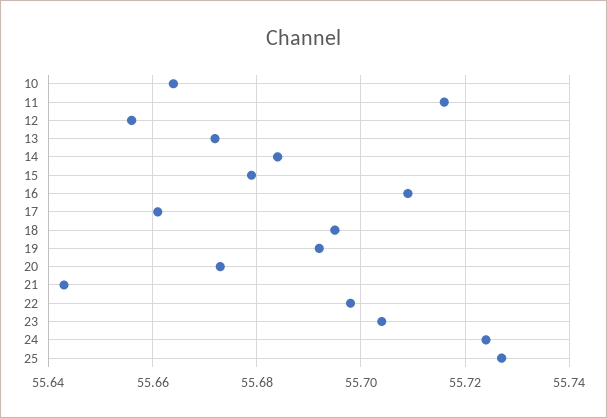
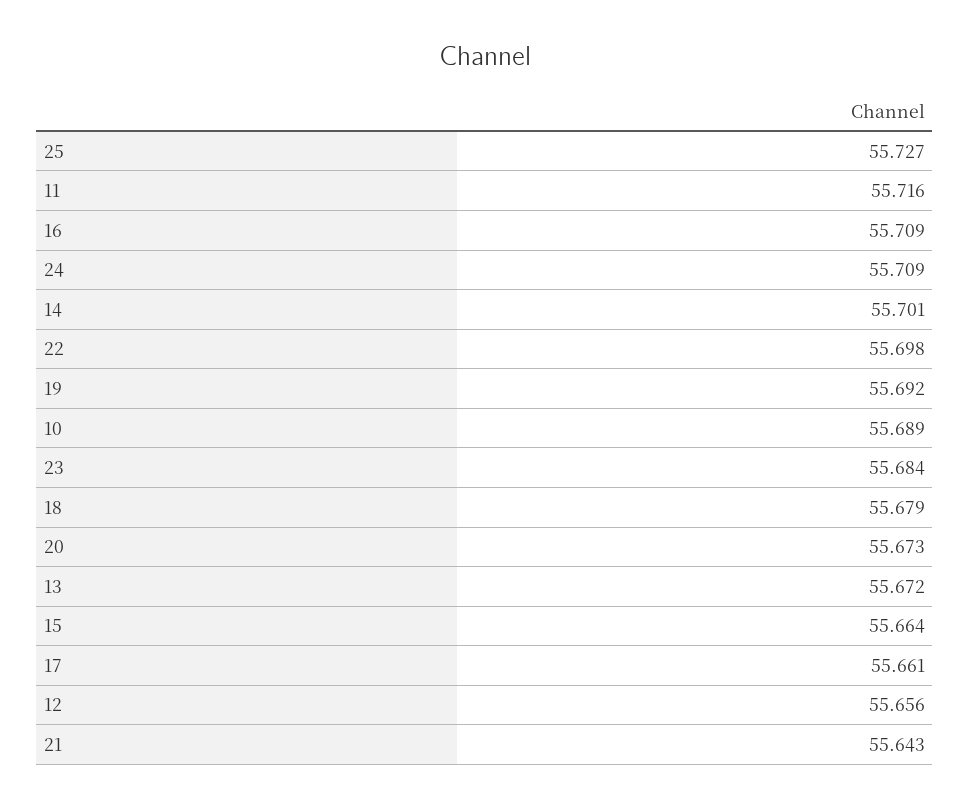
  {
-   "10": 55.665,
+   "10": 55.689,
    "11": 55.716,
    "12": 55.656,
    "13": 55.672,
-   "14": 55.685,
+   "14": 55.701,
-   "15": 55.68,
+   "15": 55.664,
    "16": 55.709,
    "17": 55.661,
-   "18": 55.695,
+   "18": 55.679,
    "19": 55.692,
    "20": 55.673,
    "21": 55.643,
    "22": 55.698,
-   "23": 55.705,
+   "23": 55.684,
-   "24": 55.725,
+   "24": 55.709,
    "25": 55.727
  }

